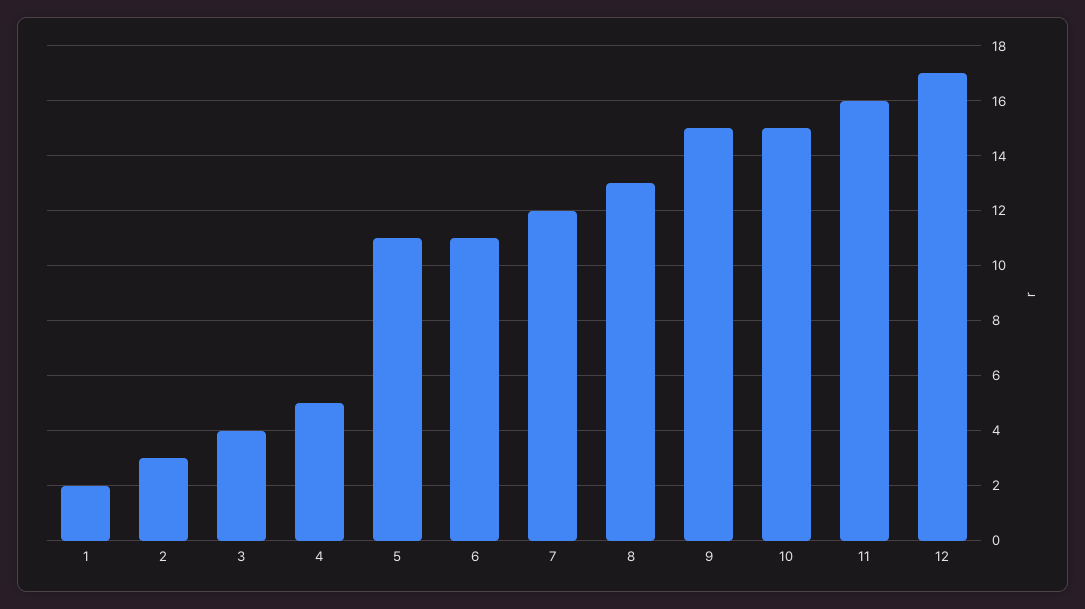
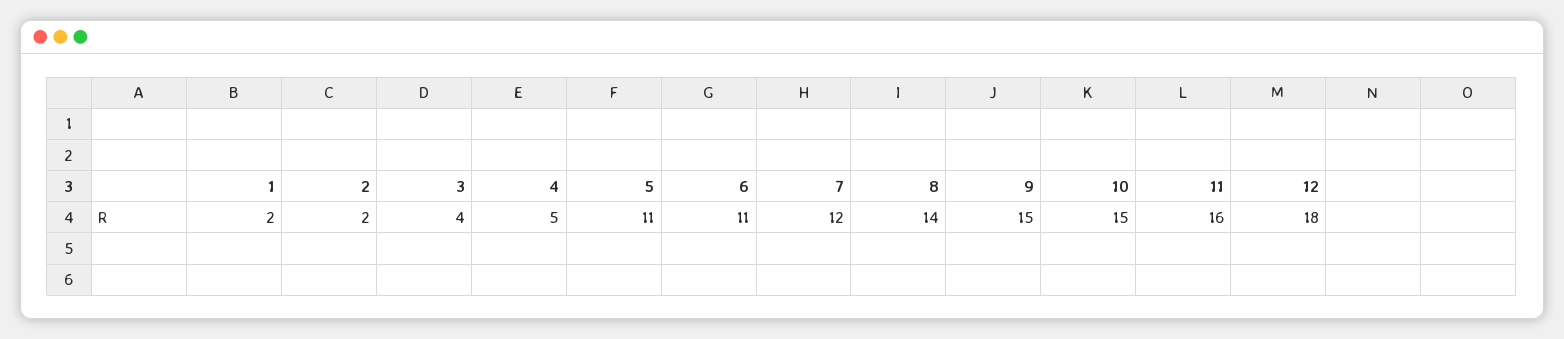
  {
    "1": 2,
-   "2": 3,
+   "2": 2,
    "3": 4,
    "4": 5,
    "5": 11,
    "6": 11,
    "7": 12,
-   "8": 13,
+   "8": 14,
    "9": 15,
    "10": 15,
    "11": 16,
-   "12": 17
+   "12": 18
  }

